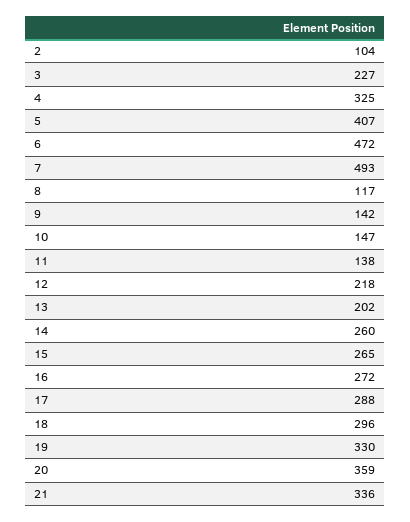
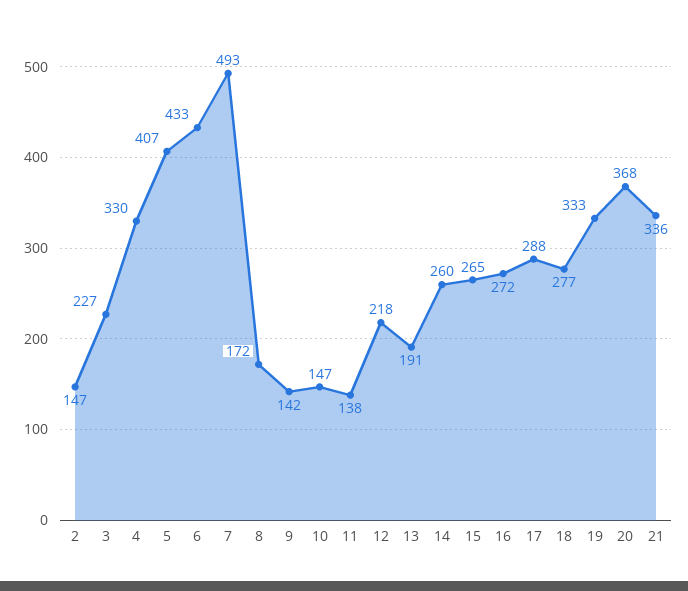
  {
-   "2": 104,
+   "2": 147,
    "3": 227,
-   "4": 325,
+   "4": 330,
    "5": 407,
-   "6": 472,
+   "6": 433,
    "7": 493,
-   "8": 117,
+   "8": 172,
    "9": 142,
    "10": 147,
    "11": 138,
    "12": 218,
-   "13": 202,
+   "13": 191,
    "14": 260,
    "15": 265,
    "16": 272,
    "17": 288,
-   "18": 296,
+   "18": 277,
-   "19": 330,
+   "19": 333,
-   "20": 359,
+   "20": 368,
    "21": 336
  }

